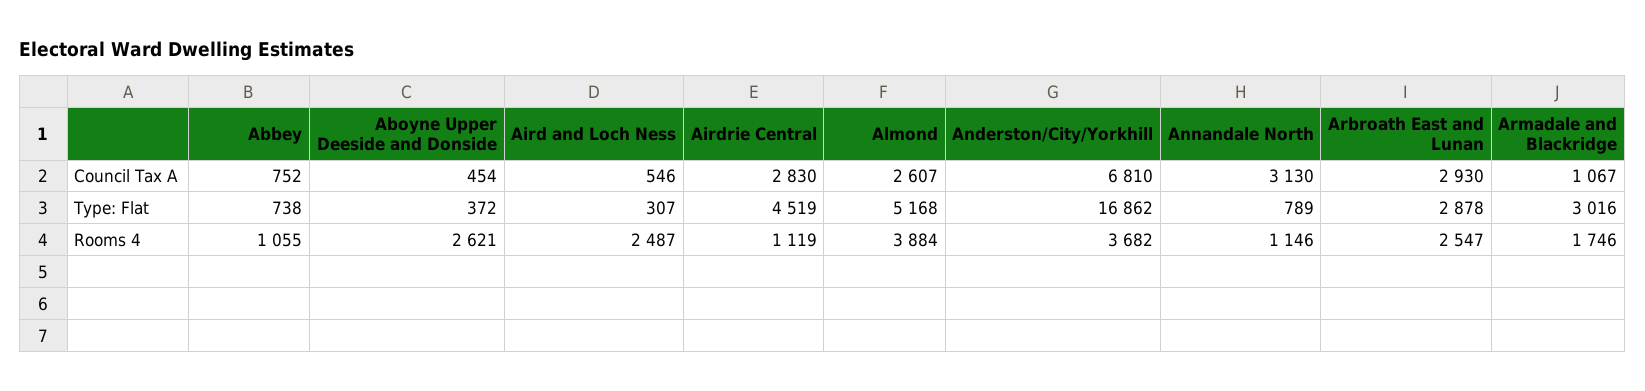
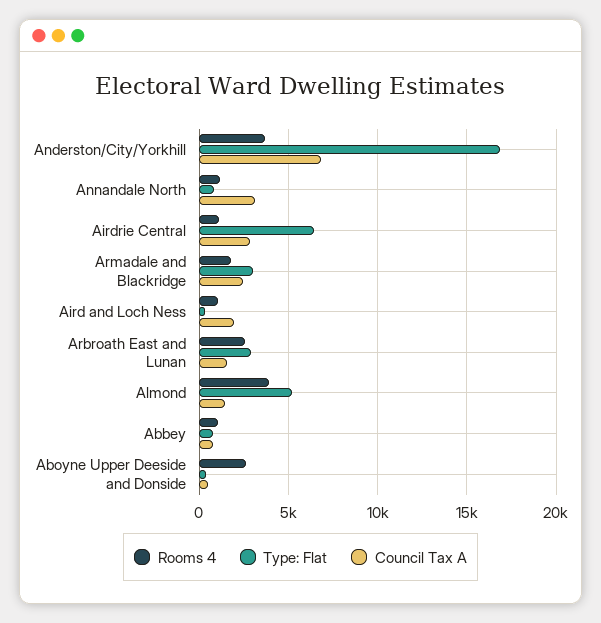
  {
    "Council Tax A": {
      "Abbey": 752,
      "Aboyne Upper Deeside and Donside": 454,
-     "Aird and Loch Ness": 546,
+     "Aird and Loch Ness": 2000,
      "Airdrie Central": 2830,
-     "Almond": 2607,
+     "Almond": 1500,
      "Anderston/City/Yorkhill": 6810,
      "Annandale North": 3130,
-     "Arbroath East and Lunan": 2930,
+     "Arbroath East and Lunan": 1500,
-     "Armadale and Blackridge": 1067
+     "Armadale and Blackridge": 2500
    },
    "Type: Flat": {
      "Abbey": 738,
      "Aboyne Upper Deeside and Donside": 372,
      "Aird and Loch Ness": 307,
-     "Airdrie Central": 4519,
+     "Airdrie Central": 6500,
      "Almond": 5168,
      "Anderston/City/Yorkhill": 16862,
      "Annandale North": 789,
      "Arbroath East and Lunan": 2878,
      "Armadale and Blackridge": 3016
    },
    "Rooms 4": {
      "Abbey": 1055,
      "Aboyne Upper Deeside and Donside": 2621,
-     "Aird and Loch Ness": 2487,
+     "Aird and Loch Ness": 1000,
      "Airdrie Central": 1119,
      "Almond": 3884,
      "Anderston/City/Yorkhill": 3682,
      "Annandale North": 1146,
      "Arbroath East and Lunan": 2547,
      "Armadale and Blackridge": 1746
    }
  }

